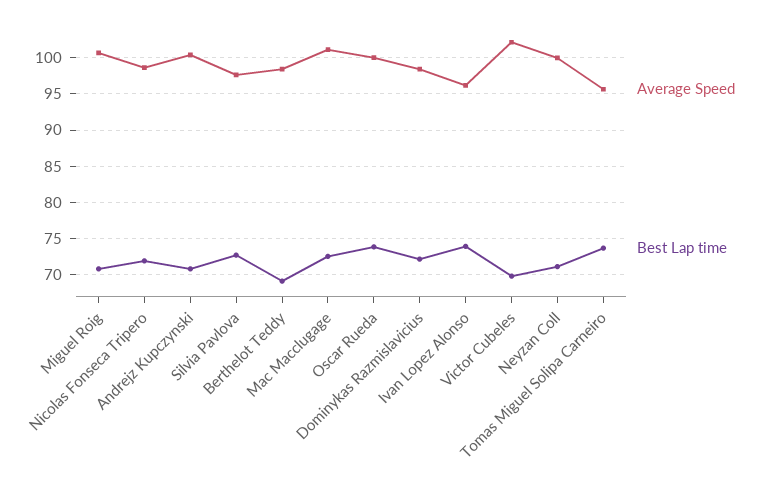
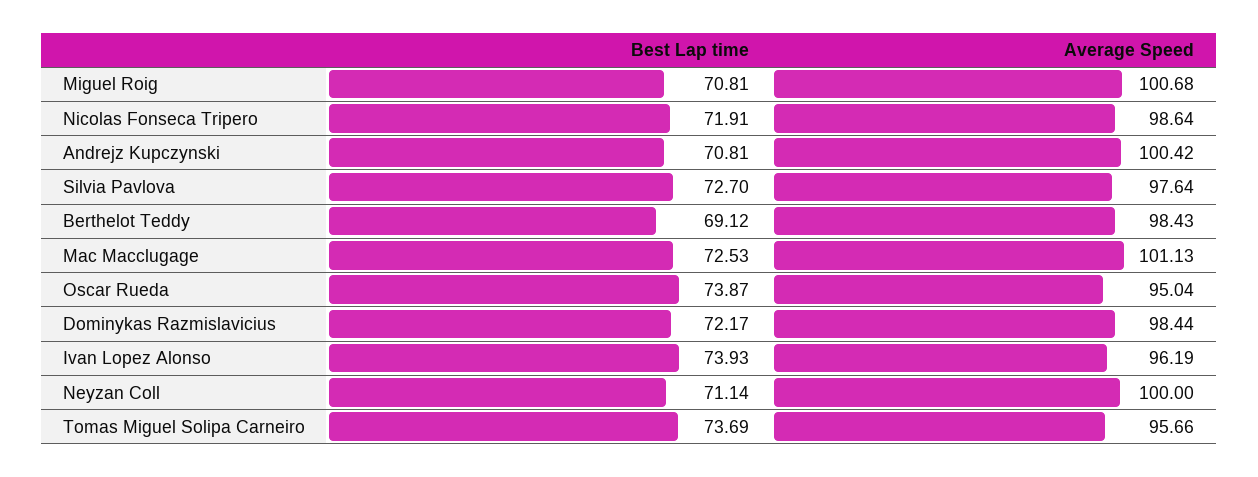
  {
    "Average Speed": {
      "Miguel Roig": 100.68,
      "Nicolas Fonseca Tripero": 98.64,
      "Andrejz Kupczynski": 100.42,
      "Silvia Pavlova": 97.64,
      "Berthelot Teddy": 98.43,
      "Mac Macclugage": 101.13,
-     "Oscar Rueda": 100,
+     "Oscar Rueda": 95.04,
      "Dominykas Razmislavicius": 98.44,
      "Ivan Lopez Alonso": 96.19,
-     "Victor Cubeles": 102,
      "Neyzan Coll": 100,
      "Tomas Miguel Solipa Carneiro": 95.66
    },
    "Best Lap time": {
      "Miguel Roig": 70.81,
      "Nicolas Fonseca Tripero": 71.91,
      "Andrejz Kupczynski": 70.81,
      "Silvia Pavlova": 72.7,
      "Berthelot Teddy": 69.12,
      "Mac Macclugage": 72.53,
      "Oscar Rueda": 73.87,
      "Dominykas Razmislavicius": 72.17,
      "Ivan Lopez Alonso": 73.93,
-     "Victor Cubeles": 70,
      "Neyzan Coll": 71.14,
      "Tomas Miguel Solipa Carneiro": 73.69
    }
  }

